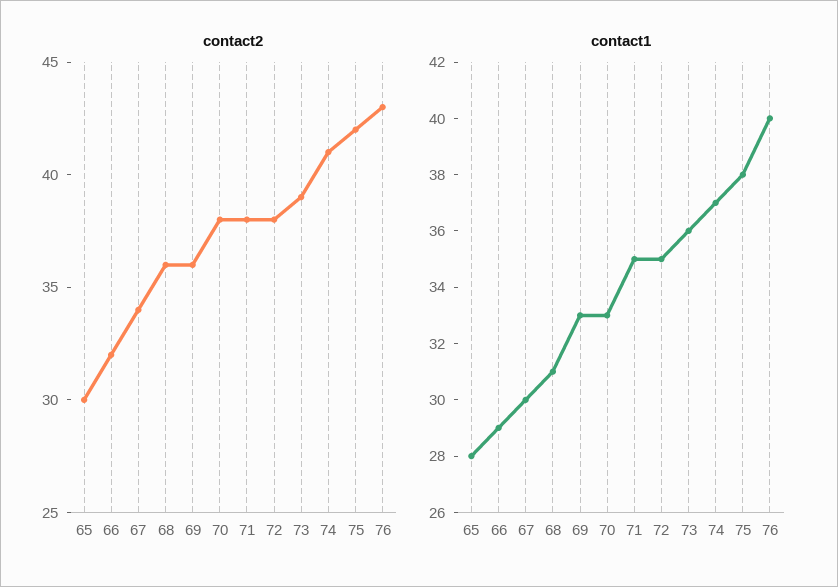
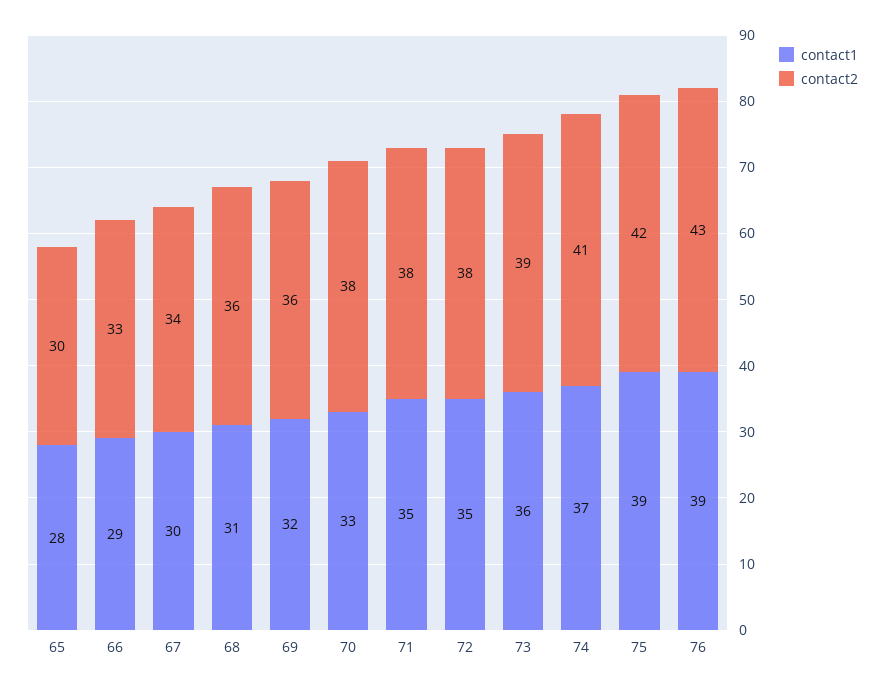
  {
    "contact2": {
      "65": 30,
-     "66": 32,
+     "66": 33,
      "67": 34,
      "68": 36,
      "69": 36,
      "70": 38,
      "71": 38,
      "72": 38,
      "73": 39,
      "74": 41,
      "75": 42,
      "76": 43
    },
    "contact1": {
      "65": 28,
      "66": 29,
      "67": 30,
      "68": 31,
-     "69": 33,
+     "69": 32,
      "70": 33,
      "71": 35,
      "72": 35,
      "73": 36,
      "74": 37,
-     "75": 38,
+     "75": 39,
-     "76": 40
+     "76": 39
    }
  }

